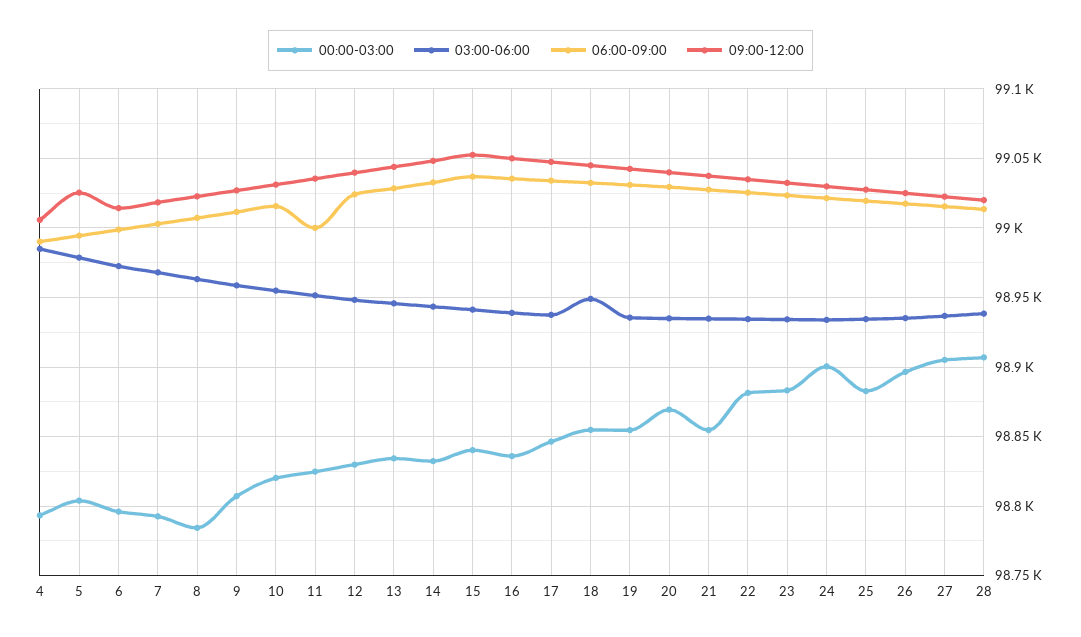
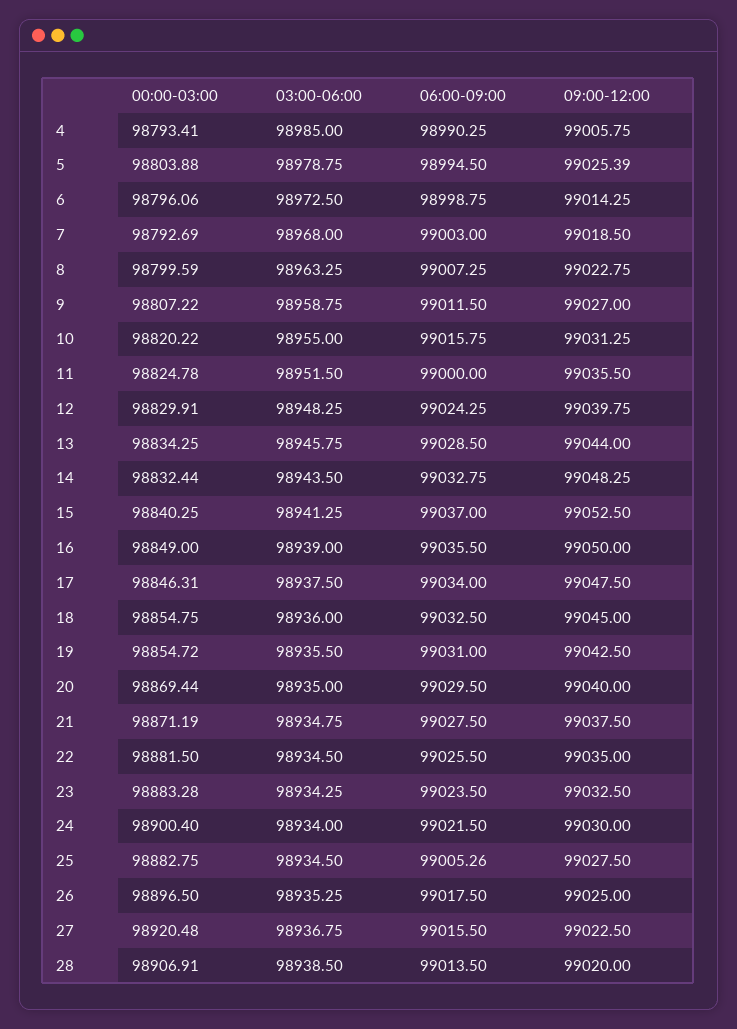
  {
    "00:00-03:00": {
      "4": 98793.41,
      "5": 98803.88,
      "6": 98796.06,
      "7": 98792.69,
-     "8": 98785,
+     "8": 98799.59,
      "9": 98807.22,
      "10": 98820.22,
      "11": 98824.78,
      "12": 98829.91,
      "13": 98834.25,
      "14": 98832.44,
      "15": 98840.25,
-     "16": 98835,
+     "16": 98849,
      "17": 98846.31,
      "18": 98854.75,
      "19": 98854.72,
      "20": 98869.44,
-     "21": 98855,
+     "21": 98871.19,
      "22": 98881.5,
      "23": 98883.28,
      "24": 98900.4,
      "25": 98882.75,
      "26": 98896.5,
-     "27": 98905,
+     "27": 98920.48,
      "28": 98906.91
    },
    "03:00-06:00": {
      "4": 98985,
      "5": 98978.75,
      "6": 98972.5,
      "7": 98968,
      "8": 98963.25,
      "9": 98958.75,
      "10": 98955,
      "11": 98951.5,
      "12": 98948.25,
      "13": 98945.75,
      "14": 98943.5,
      "15": 98941.25,
      "16": 98939,
      "17": 98937.5,
-     "18": 98950,
+     "18": 98936,
      "19": 98935.5,
      "20": 98935,
      "21": 98934.75,
      "22": 98934.5,
      "23": 98934.25,
      "24": 98934,
      "25": 98934.5,
      "26": 98935.25,
      "27": 98936.75,
      "28": 98938.5
    },
    "06:00-09:00": {
      "4": 98990.25,
      "5": 98994.5,
      "6": 98998.75,
      "7": 99003,
      "8": 99007.25,
      "9": 99011.5,
      "10": 99015.75,
      "11": 99000,
      "12": 99024.25,
      "13": 99028.5,
      "14": 99032.75,
      "15": 99037,
      "16": 99035.5,
      "17": 99034,
      "18": 99032.5,
      "19": 99031,
      "20": 99029.5,
      "21": 99027.5,
      "22": 99025.5,
      "23": 99023.5,
      "24": 99021.5,
-     "25": 99020,
+     "25": 99005.26,
      "26": 99017.5,
      "27": 99015.5,
      "28": 99013.5
    },
    "09:00-12:00": {
      "4": 99005.75,
      "5": 99025.39,
      "6": 99014.25,
      "7": 99018.5,
      "8": 99022.75,
      "9": 99027,
      "10": 99031.25,
      "11": 99035.5,
      "12": 99039.75,
      "13": 99044,
      "14": 99048.25,
      "15": 99052.5,
      "16": 99050,
      "17": 99047.5,
      "18": 99045,
      "19": 99042.5,
      "20": 99040,
      "21": 99037.5,
      "22": 99035,
      "23": 99032.5,
      "24": 99030,
      "25": 99027.5,
      "26": 99025,
      "27": 99022.5,
      "28": 99020
    }
  }

